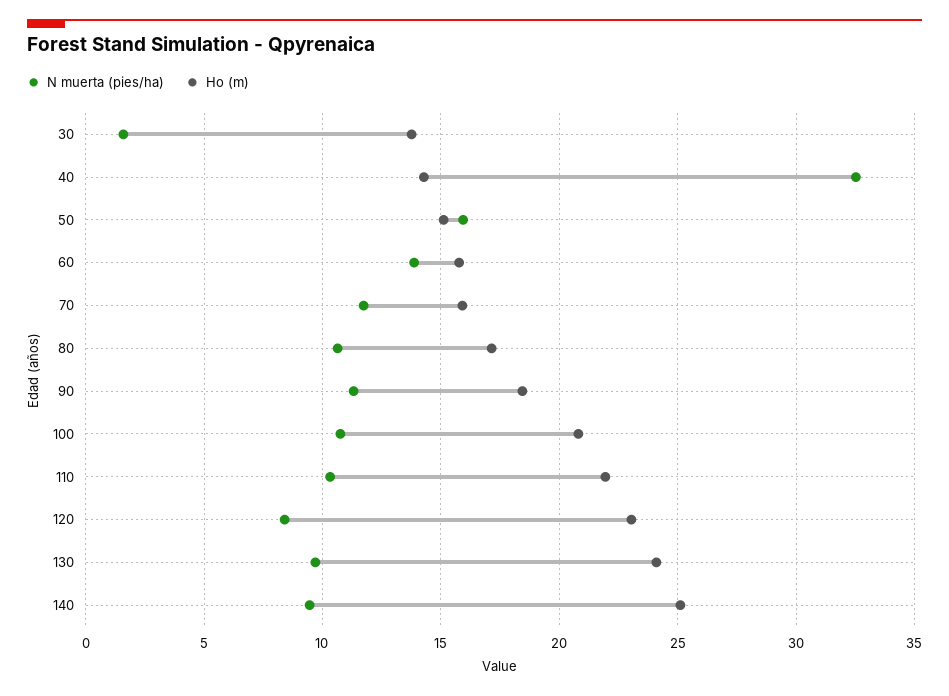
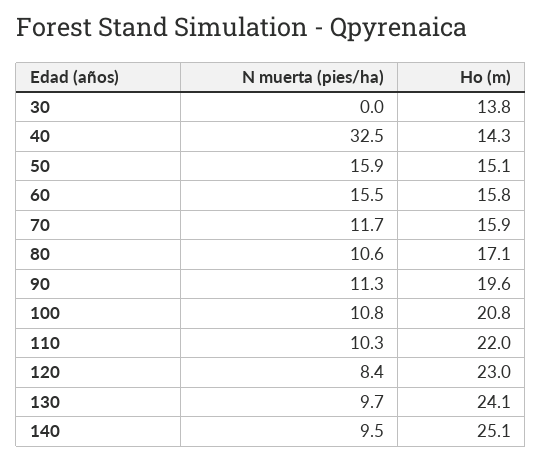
  {
    "N muerta (pies/ha)": {
-     "30": 1.5,
+     "30": 0,
      "40": 32.5,
      "50": 15.9,
-     "60": 14,
+     "60": 15.5,
      "70": 11.7,
      "80": 10.6,
      "90": 11.3,
      "100": 10.8,
      "110": 10.3,
      "120": 8.4,
      "130": 9.7,
      "140": 9.5
    },
    "Ho (m)": {
      "30": 13.8,
      "40": 14.3,
      "50": 15.1,
      "60": 15.8,
      "70": 15.9,
      "80": 17.1,
-     "90": 18.5,
+     "90": 19.6,
      "100": 20.8,
      "110": 22,
      "120": 23,
      "130": 24.1,
      "140": 25.1
    }
  }

